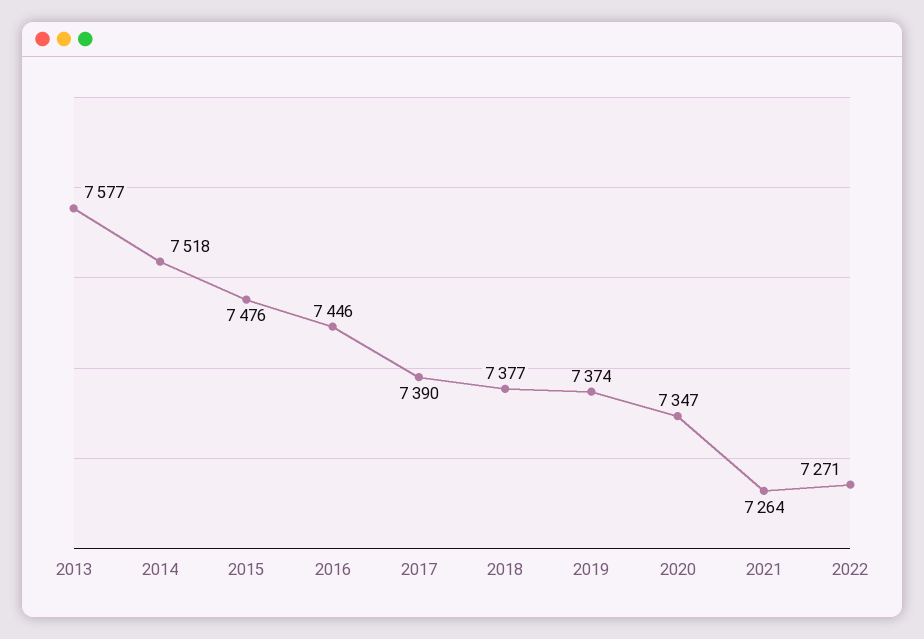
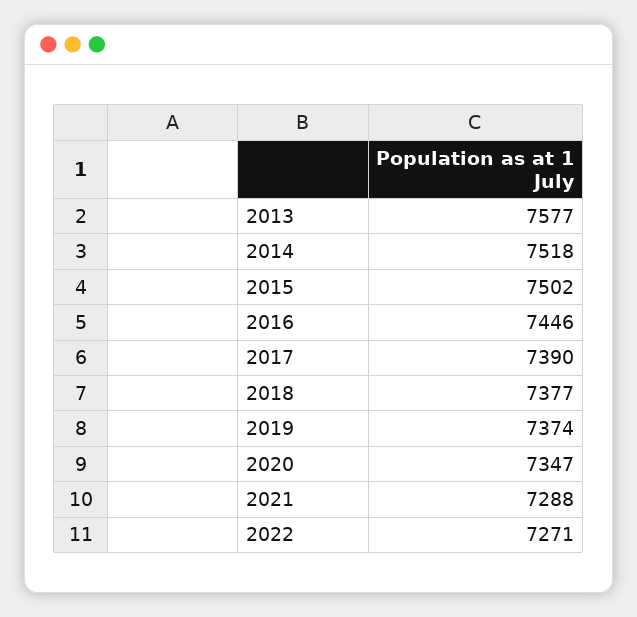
  {
    "2013": 7577,
    "2014": 7518,
-   "2015": 7476,
+   "2015": 7502,
    "2016": 7446,
    "2017": 7390,
    "2018": 7377,
    "2019": 7374,
    "2020": 7347,
-   "2021": 7264,
+   "2021": 7288,
    "2022": 7271
  }

